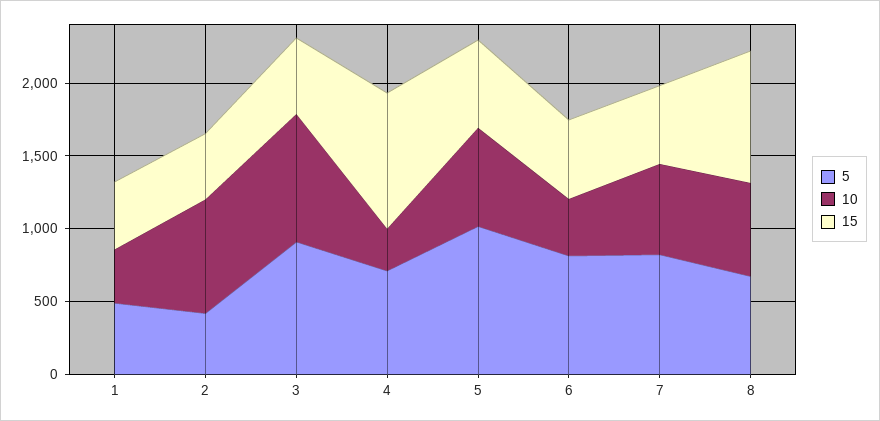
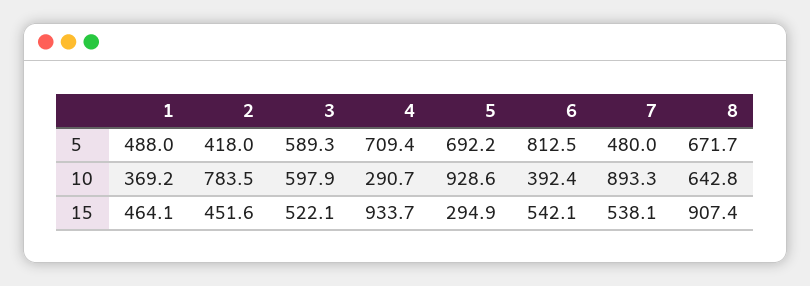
  {
    "5": {
      "1": 488,
      "2": 418,
-     "3": 900,
+     "3": 589.3,
      "4": 709.4,
-     "5": 1000,
+     "5": 692.2,
      "6": 812.5,
-     "7": 800,
+     "7": 480,
      "8": 671.7
    },
    "10": {
      "1": 369.2,
      "2": 783.5,
-     "3": 900,
+     "3": 597.9,
      "4": 290.7,
-     "5": 700,
+     "5": 928.6,
      "6": 392.4,
-     "7": 600,
+     "7": 893.3,
      "8": 642.8
    },
    "15": {
      "1": 464.1,
      "2": 451.6,
      "3": 522.1,
      "4": 933.7,
-     "5": 600,
+     "5": 294.9,
      "6": 542.1,
      "7": 538.1,
      "8": 907.4
    }
  }

